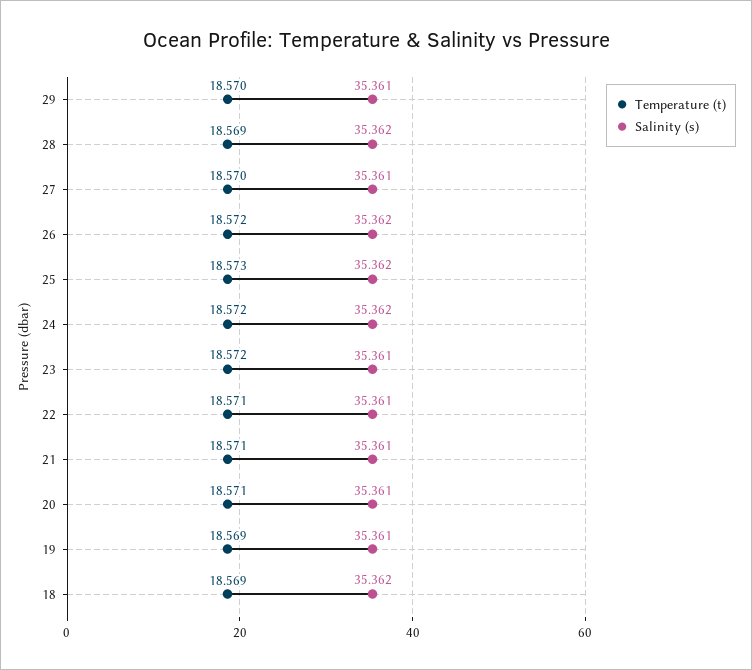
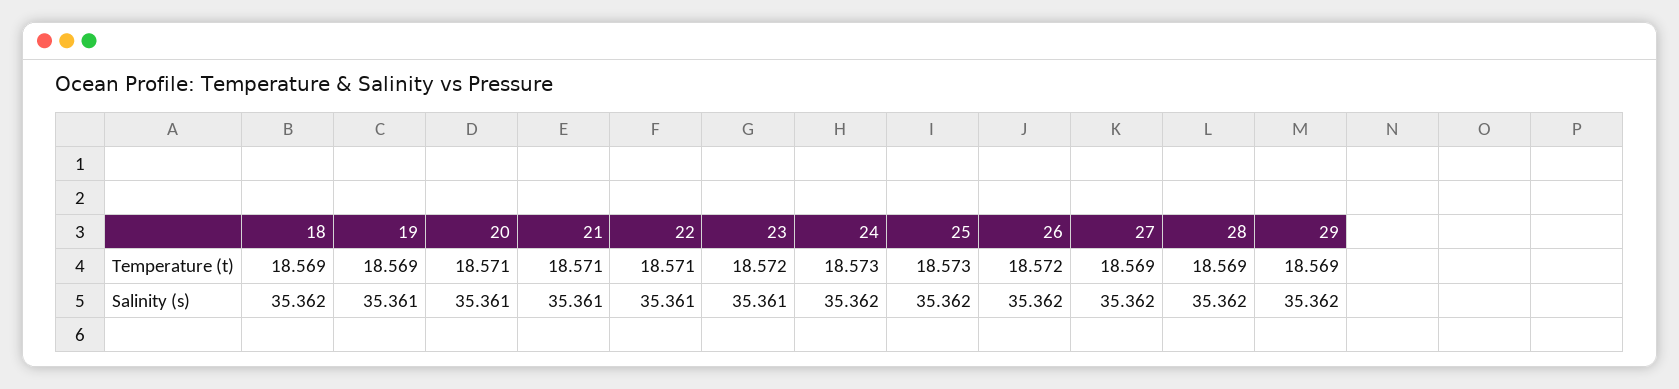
  {
    "Temperature (t)": {
-     "29": 18.57,
+     "29": 18.569,
      "28": 18.569,
-     "27": 18.57,
+     "27": 18.569,
      "26": 18.572,
      "25": 18.573,
-     "24": 18.572,
+     "24": 18.573,
      "23": 18.572,
      "22": 18.571,
      "21": 18.571,
      "20": 18.571,
      "19": 18.569,
      "18": 18.569
    },
    "Salinity (s)": {
-     "29": 35.361,
+     "29": 35.362,
      "28": 35.362,
-     "27": 35.361,
+     "27": 35.362,
      "26": 35.362,
      "25": 35.362,
      "24": 35.362,
      "23": 35.361,
      "22": 35.361,
      "21": 35.361,
      "20": 35.361,
      "19": 35.361,
      "18": 35.362
    }
  }

